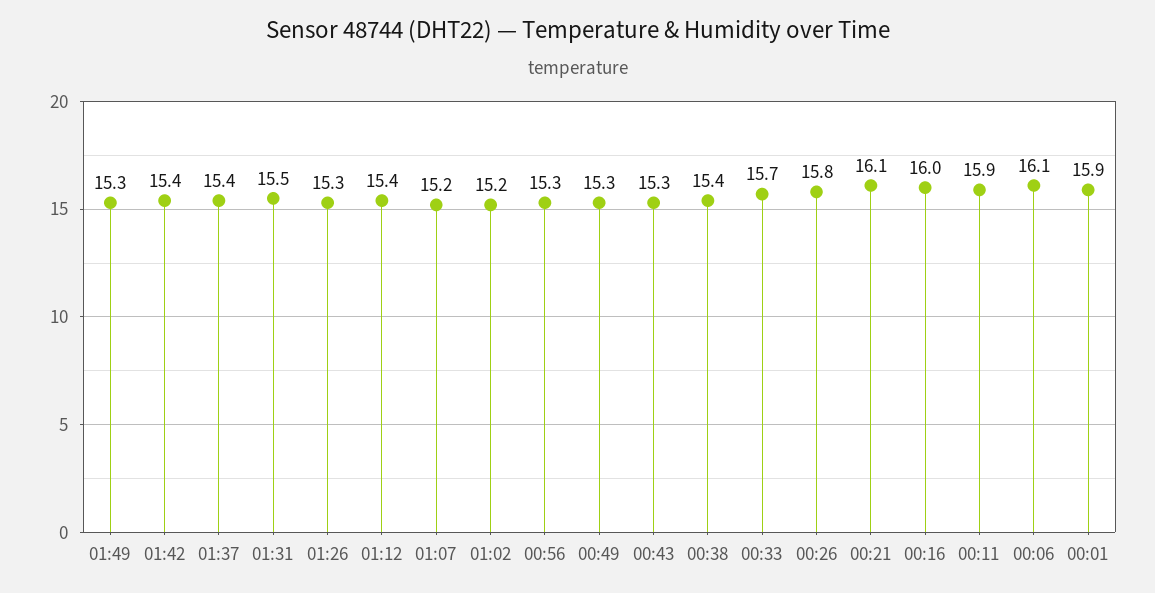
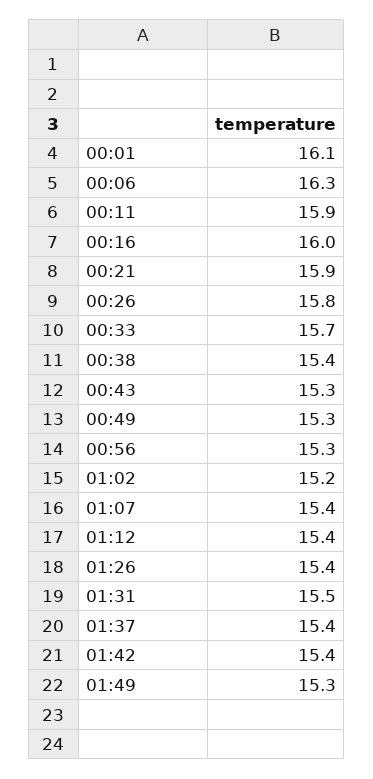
  {
    "01:49": 15.3,
    "01:42": 15.4,
    "01:37": 15.4,
    "01:31": 15.5,
-   "01:26": 15.3,
+   "01:26": 15.4,
    "01:12": 15.4,
-   "01:07": 15.2,
+   "01:07": 15.4,
    "01:02": 15.2,
    "00:56": 15.3,
    "00:49": 15.3,
    "00:43": 15.3,
    "00:38": 15.4,
    "00:33": 15.7,
    "00:26": 15.8,
-   "00:21": 16.1,
+   "00:21": 15.9,
    "00:16": 16,
    "00:11": 15.9,
-   "00:06": 16.1,
+   "00:06": 16.3,
-   "00:01": 15.9
+   "00:01": 16.1
  }

